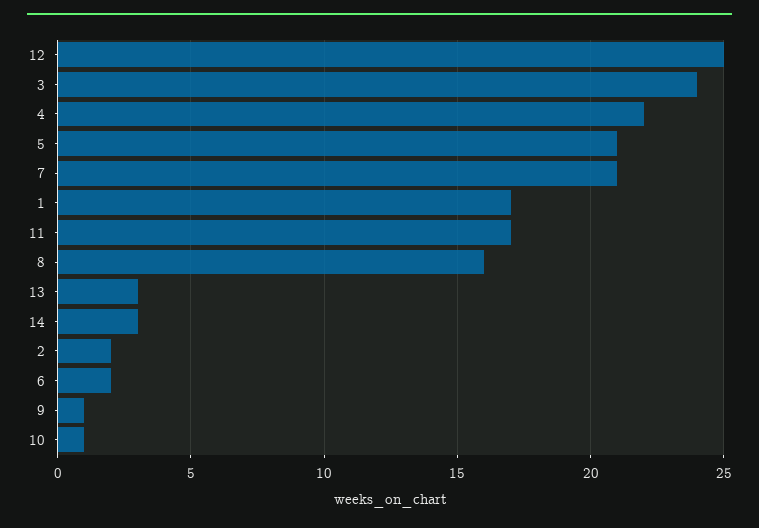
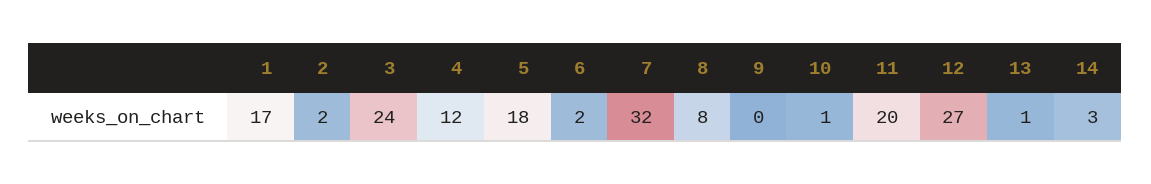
  {
-   "12": 25,
+   "12": 27,
    "3": 24,
-   "4": 22,
+   "4": 12,
-   "5": 21,
+   "5": 18,
-   "7": 21,
+   "7": 32,
    "1": 17,
-   "11": 17,
+   "11": 20,
-   "8": 16,
+   "8": 8,
-   "13": 3,
+   "13": 1,
    "14": 3,
    "2": 2,
    "6": 2,
-   "9": 1,
+   "9": 0,
    "10": 1
  }

